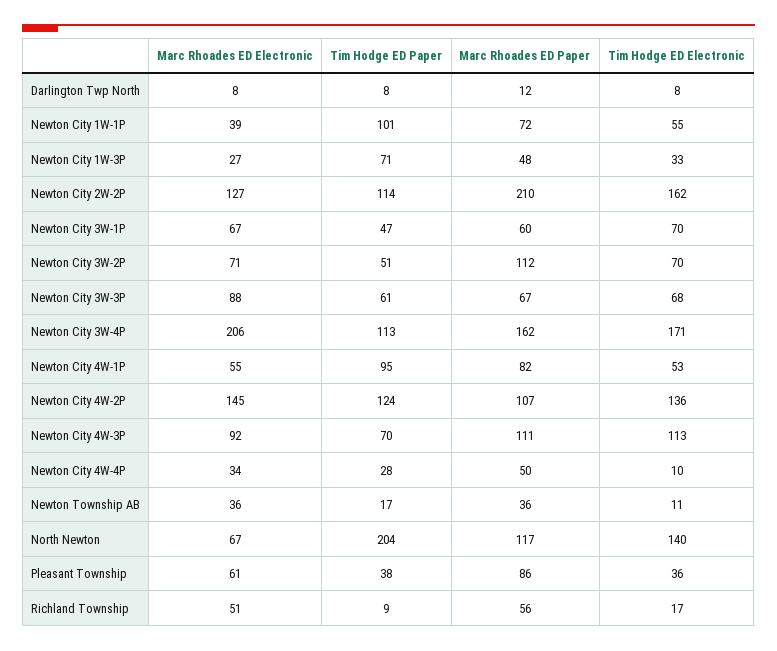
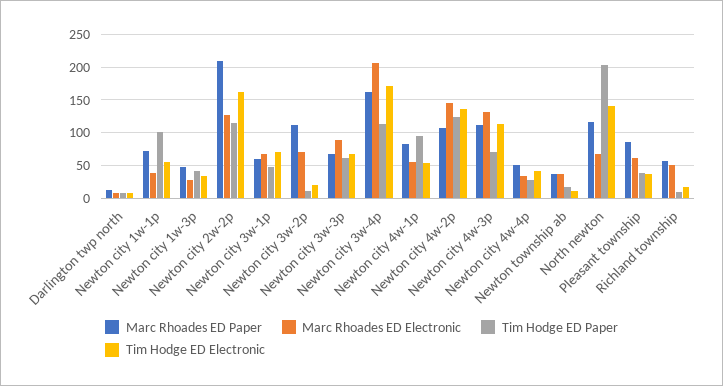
  {
    "Marc Rhoades ED Electronic": {
      "Darlington Twp North": 8,
      "Newton City 1W-1P": 39,
      "Newton City 1W-3P": 27,
      "Newton City 2W-2P": 127,
      "Newton City 3W-1P": 67,
      "Newton City 3W-2P": 71,
      "Newton City 3W-3P": 88,
      "Newton City 3W-4P": 206,
      "Newton City 4W-1P": 55,
      "Newton City 4W-2P": 145,
-     "Newton City 4W-3P": 92,
+     "Newton City 4W-3P": 130,
      "Newton City 4W-4P": 34,
      "Newton Township AB": 36,
      "North Newton": 67,
      "Pleasant Township": 61,
      "Richland Township": 51
    },
    "Tim Hodge ED Paper": {
      "Darlington Twp North": 8,
      "Newton City 1W-1P": 101,
-     "Newton City 1W-3P": 71,
+     "Newton City 1W-3P": 40,
      "Newton City 2W-2P": 114,
      "Newton City 3W-1P": 47,
-     "Newton City 3W-2P": 51,
+     "Newton City 3W-2P": 10,
      "Newton City 3W-3P": 61,
      "Newton City 3W-4P": 113,
      "Newton City 4W-1P": 95,
      "Newton City 4W-2P": 124,
      "Newton City 4W-3P": 70,
      "Newton City 4W-4P": 28,
      "Newton Township AB": 17,
      "North Newton": 204,
      "Pleasant Township": 38,
      "Richland Township": 9
    },
    "Marc Rhoades ED Paper": {
      "Darlington Twp North": 12,
      "Newton City 1W-1P": 72,
      "Newton City 1W-3P": 48,
      "Newton City 2W-2P": 210,
      "Newton City 3W-1P": 60,
      "Newton City 3W-2P": 112,
      "Newton City 3W-3P": 67,
      "Newton City 3W-4P": 162,
      "Newton City 4W-1P": 82,
      "Newton City 4W-2P": 107,
      "Newton City 4W-3P": 111,
      "Newton City 4W-4P": 50,
      "Newton Township AB": 36,
      "North Newton": 117,
      "Pleasant Township": 86,
      "Richland Township": 56
    },
    "Tim Hodge ED Electronic": {
      "Darlington Twp North": 8,
      "Newton City 1W-1P": 55,
      "Newton City 1W-3P": 33,
      "Newton City 2W-2P": 162,
      "Newton City 3W-1P": 70,
-     "Newton City 3W-2P": 70,
+     "Newton City 3W-2P": 20,
      "Newton City 3W-3P": 68,
      "Newton City 3W-4P": 171,
      "Newton City 4W-1P": 53,
      "Newton City 4W-2P": 136,
      "Newton City 4W-3P": 113,
-     "Newton City 4W-4P": 10,
+     "Newton City 4W-4P": 40,
      "Newton Township AB": 11,
      "North Newton": 140,
      "Pleasant Township": 36,
      "Richland Township": 17
    }
  }

